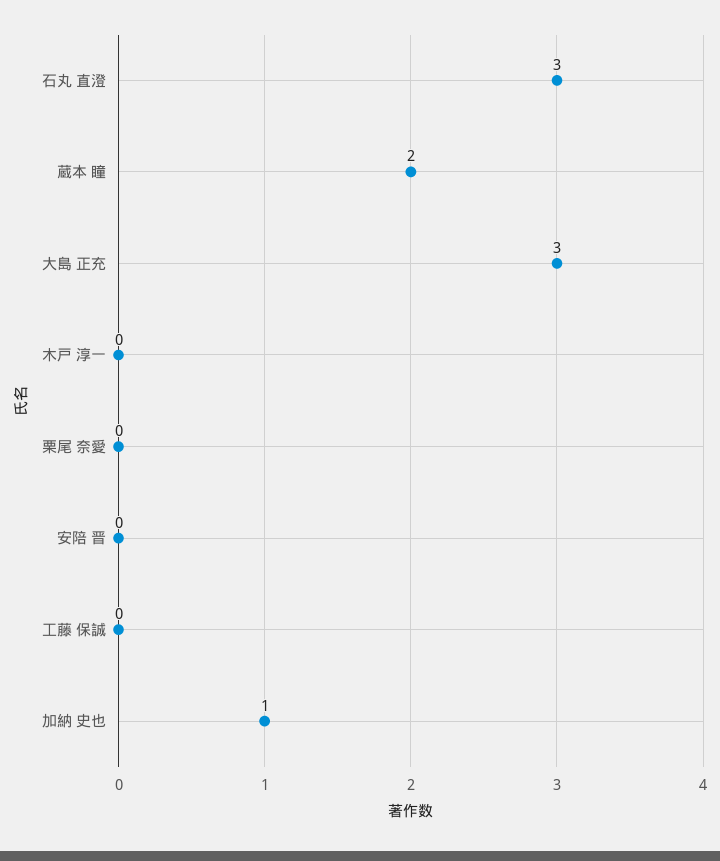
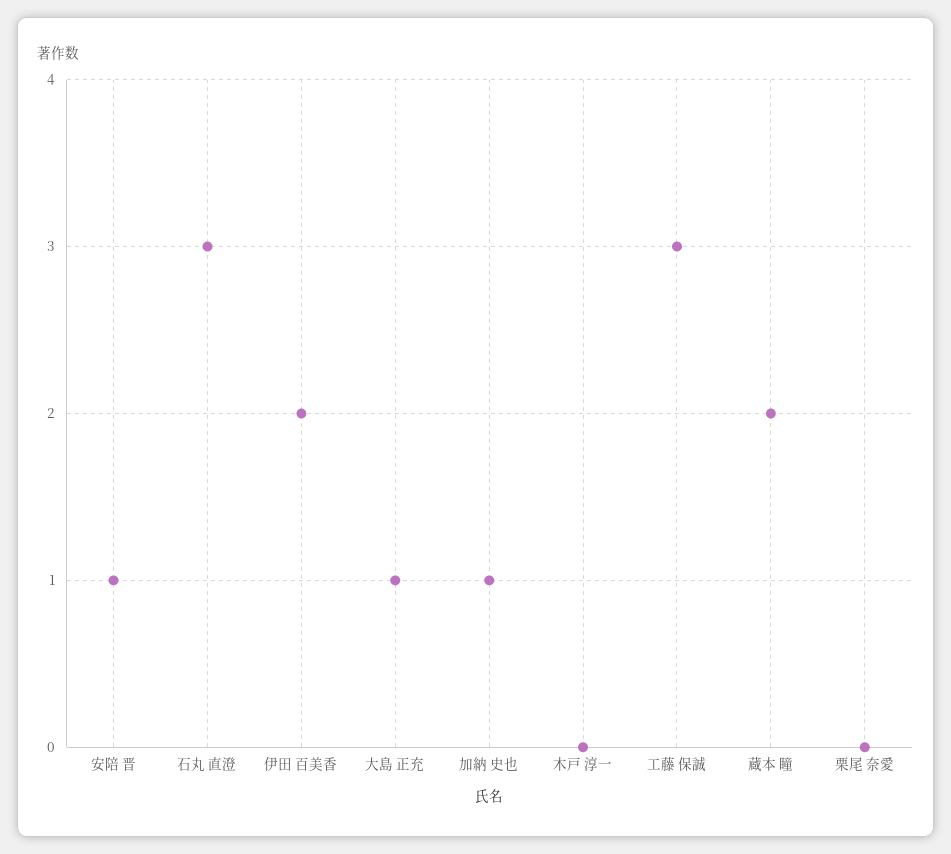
  {
    "石丸 直澄": 3,
    "蔵本 瞳": 2,
-   "大島 正充": 3,
+   "大島 正充": 1,
    "木戸 淳一": 0,
    "栗尾 奈愛": 0,
-   "安陪 晋": 0,
+   "安陪 晋": 1,
-   "工藤 保誠": 0,
+   "工藤 保誠": 3,
-   "加納 史也": 1
+   "加納 史也": 1,
+   "伊田 百美香": 2
  }

